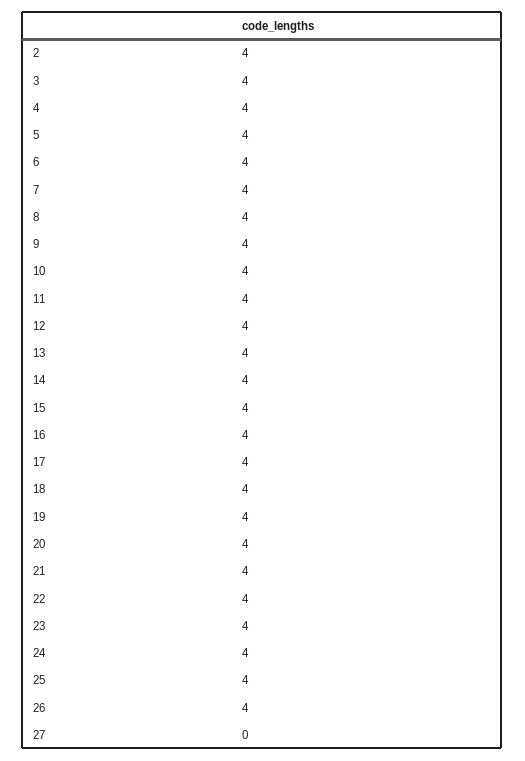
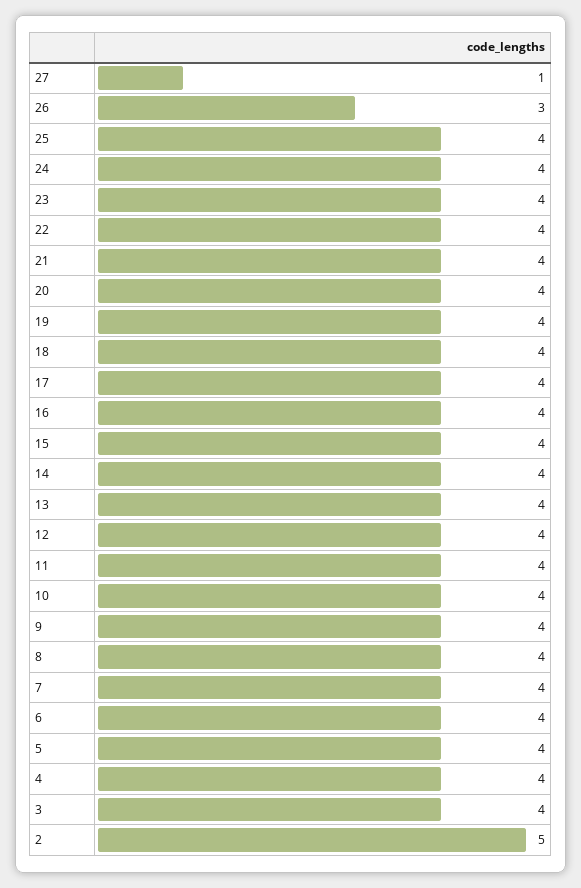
  {
-   "2": 4,
+   "2": 5,
    "3": 4,
    "4": 4,
    "5": 4,
    "6": 4,
    "7": 4,
    "8": 4,
    "9": 4,
    "10": 4,
    "11": 4,
    "12": 4,
    "13": 4,
    "14": 4,
    "15": 4,
    "16": 4,
    "17": 4,
    "18": 4,
    "19": 4,
    "20": 4,
    "21": 4,
    "22": 4,
    "23": 4,
    "24": 4,
    "25": 4,
-   "26": 4,
+   "26": 3,
-   "27": 0
+   "27": 1
  }

